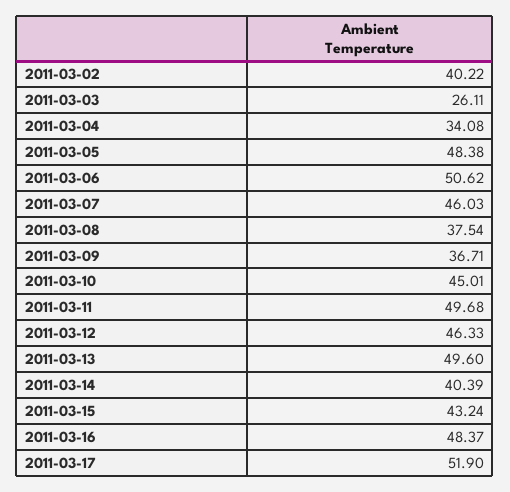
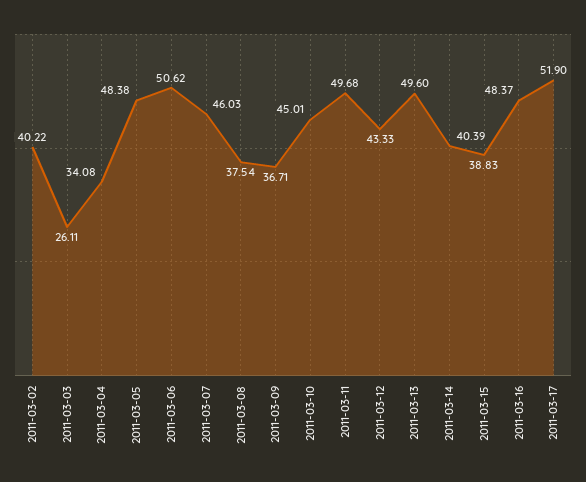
  {
    "2011-03-02": 40.22,
    "2011-03-03": 26.11,
    "2011-03-04": 34.08,
    "2011-03-05": 48.38,
    "2011-03-06": 50.62,
    "2011-03-07": 46.03,
    "2011-03-08": 37.54,
    "2011-03-09": 36.71,
    "2011-03-10": 45.01,
    "2011-03-11": 49.68,
-   "2011-03-12": 46.33,
+   "2011-03-12": 43.33,
    "2011-03-13": 49.6,
    "2011-03-14": 40.39,
-   "2011-03-15": 43.24,
+   "2011-03-15": 38.83,
    "2011-03-16": 48.37,
    "2011-03-17": 51.9
  }

